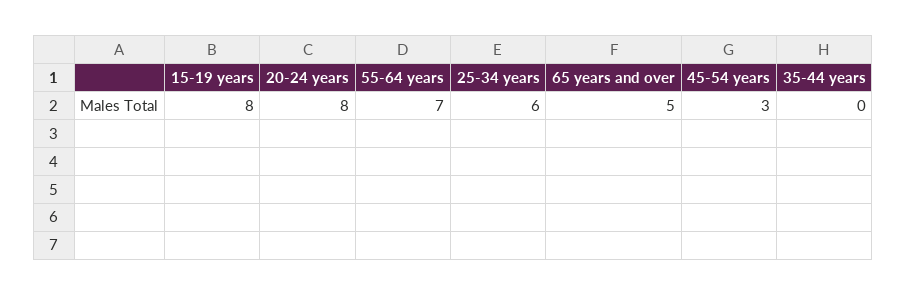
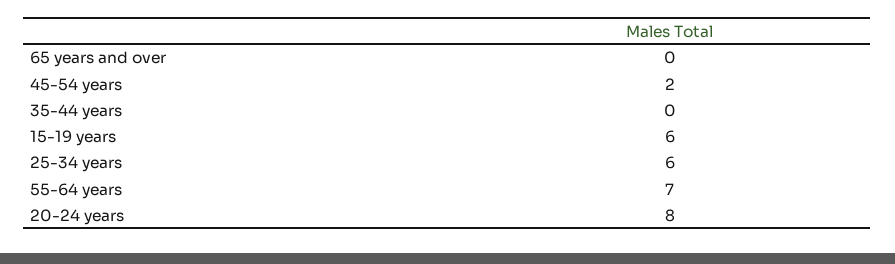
  {
-   "15-19 years": 8,
+   "15-19 years": 6,
    "20-24 years": 8,
    "55-64 years": 7,
    "25-34 years": 6,
-   "65 years and over": 5,
+   "65 years and over": 0,
-   "45-54 years": 3,
+   "45-54 years": 2,
    "35-44 years": 0
  }

